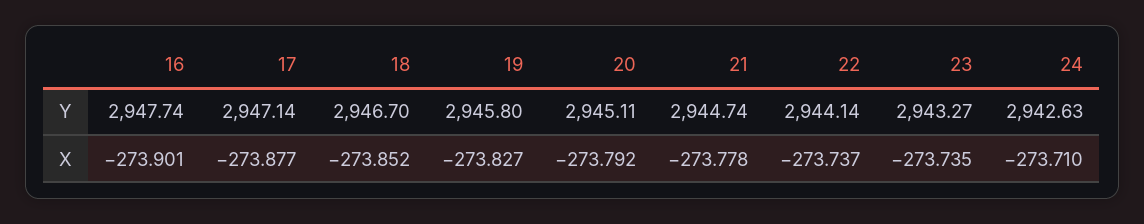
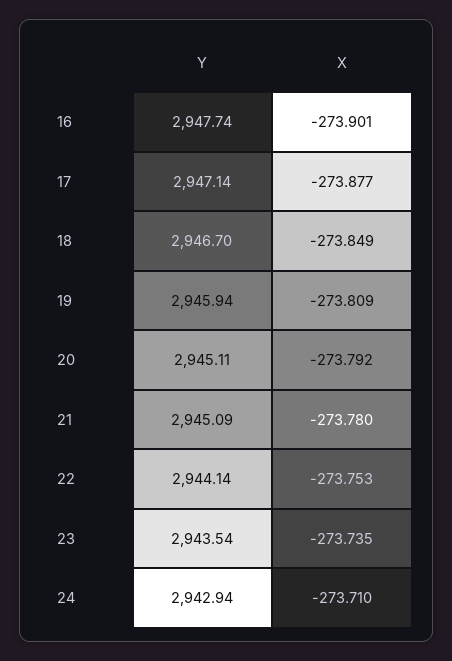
  {
    "16": {
      "Y": 2947.74,
      "X": -273.901
    },
    "17": {
      "Y": 2947.14,
      "X": -273.877
    },
    "18": {
      "Y": 2946.7,
-     "X": -273.852
+     "X": -273.849
    },
    "19": {
-     "Y": 2945.8,
+     "Y": 2945.94,
-     "X": -273.827
+     "X": -273.809
    },
    "20": {
      "Y": 2945.11,
      "X": -273.792
    },
    "21": {
-     "Y": 2944.74,
+     "Y": 2945.09,
-     "X": -273.778
+     "X": -273.78
    },
    "22": {
      "Y": 2944.14,
-     "X": -273.737
+     "X": -273.753
    },
    "23": {
-     "Y": 2943.27,
+     "Y": 2943.54,
      "X": -273.735
    },
    "24": {
-     "Y": 2942.63,
+     "Y": 2942.94,
      "X": -273.71
    }
  }

